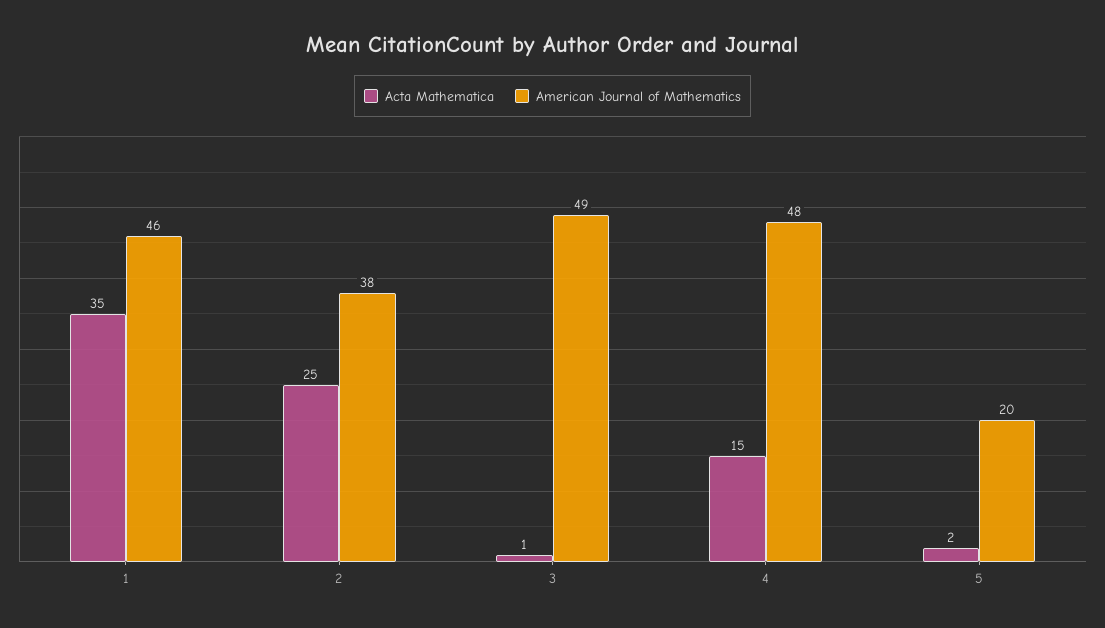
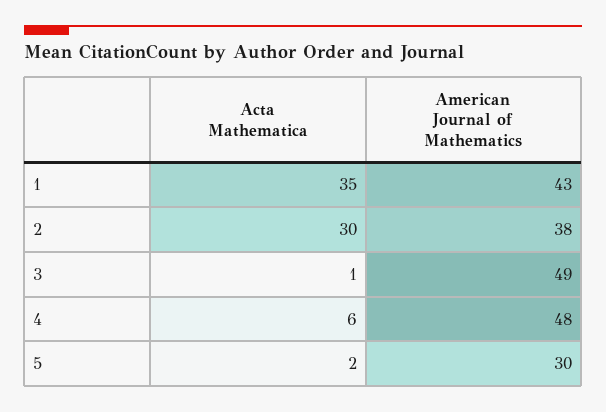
  {
    "Acta Mathematica": {
      "1": 35,
-     "2": 25,
+     "2": 30,
      "3": 1,
-     "4": 15,
+     "4": 6,
      "5": 2
    },
    "American Journal of Mathematics": {
-     "1": 46,
+     "1": 43,
      "2": 38,
      "3": 49,
      "4": 48,
-     "5": 20
+     "5": 30
    }
  }

